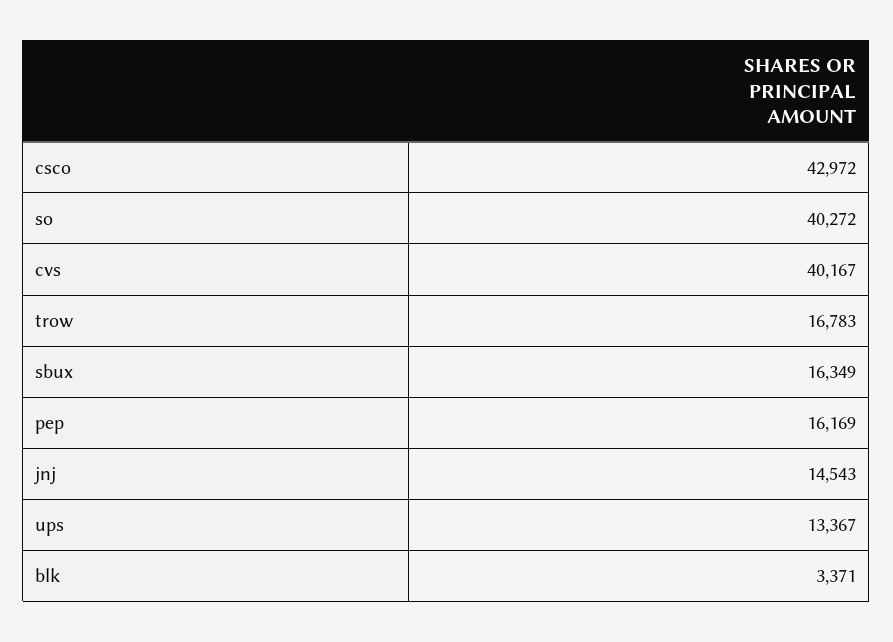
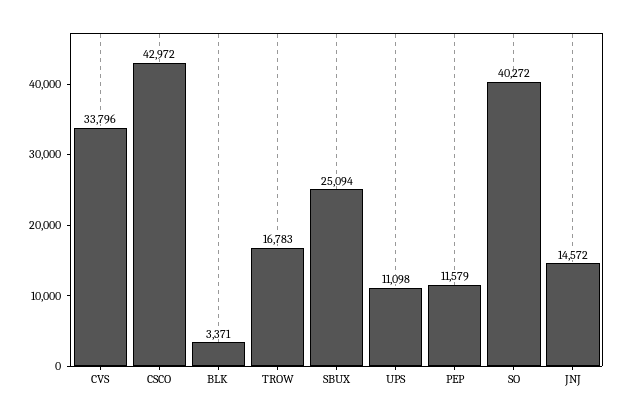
  {
    "csco": 42972,
    "so": 40272,
-   "cvs": 40167,
+   "cvs": 33796,
    "trow": 16783,
-   "sbux": 16349,
+   "sbux": 25094,
-   "pep": 16169,
+   "pep": 11579,
-   "jnj": 14543,
+   "jnj": 14572,
-   "ups": 13367,
+   "ups": 11098,
    "blk": 3371
  }

